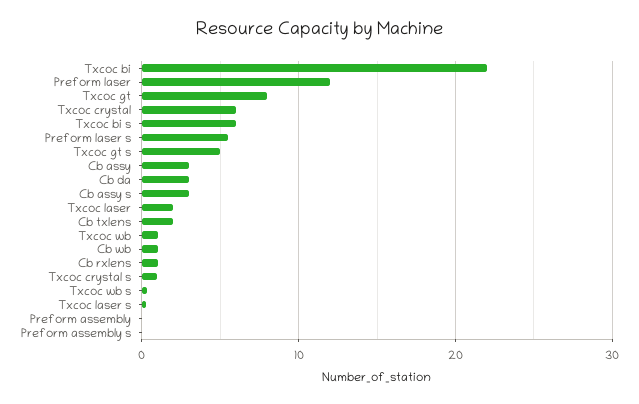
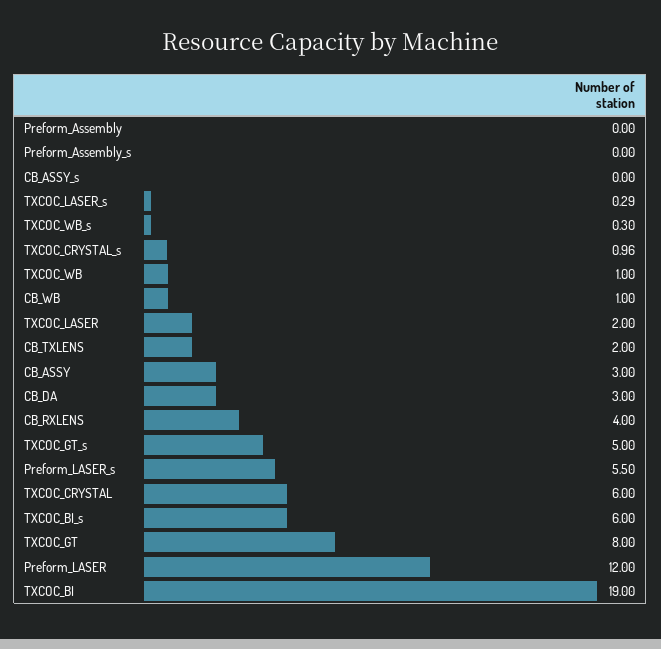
  {
-   "Txcoc bi": 22,
+   "Txcoc bi": 19,
    "Preform laser": 12,
    "Txcoc gt": 8,
    "Txcoc crystal": 6,
    "Txcoc bi s": 6,
    "Preform laser s": 5.5,
    "Txcoc gt s": 5,
    "Cb assy": 3,
    "Cb da": 3,
-   "Cb assy s": 3,
+   "Cb assy s": 0,
    "Txcoc laser": 2,
    "Cb txlens": 2,
    "Txcoc wb": 1,
    "Cb wb": 1,
-   "Cb rxlens": 1,
+   "Cb rxlens": 4,
    "Txcoc crystal s": 0.96,
    "Txcoc wb s": 0.3,
    "Txcoc laser s": 0.29,
    "Preform assembly": 0,
    "Preform assembly s": 0
  }

